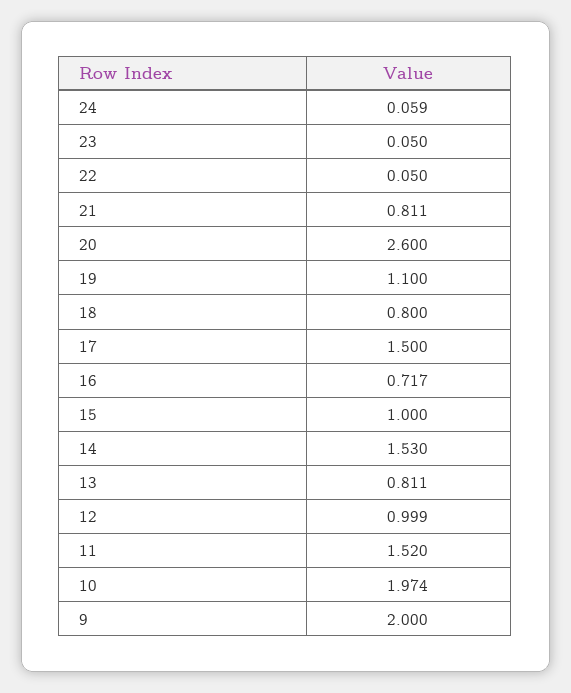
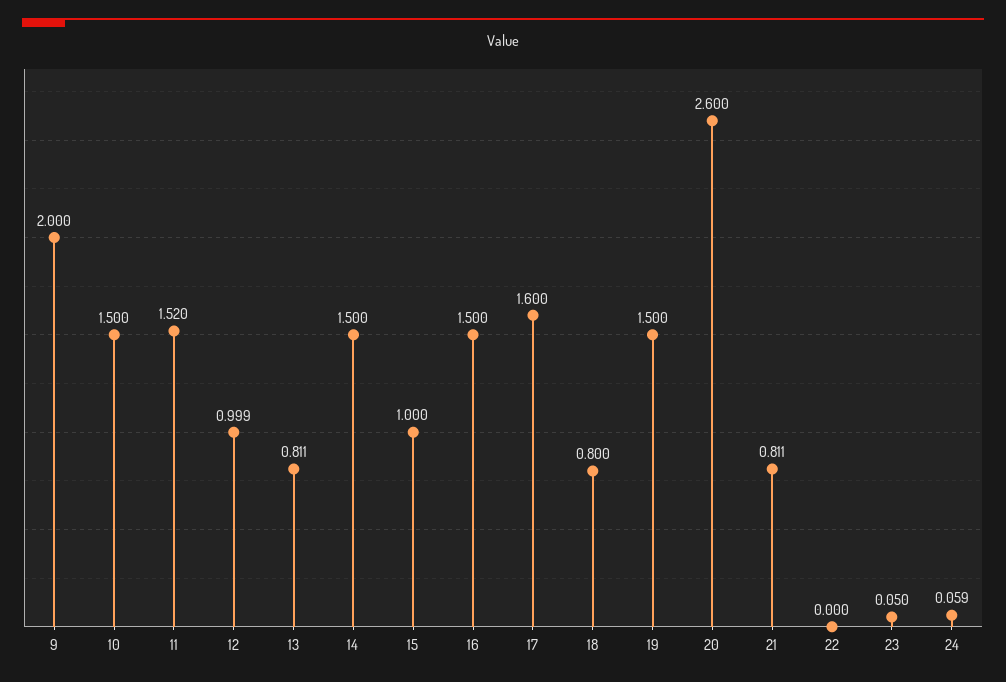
  {
    "24": 0.059,
    "23": 0.05,
-   "22": 0.05,
+   "22": 0,
    "21": 0.811,
    "20": 2.6,
-   "19": 1.1,
+   "19": 1.5,
    "18": 0.8,
-   "17": 1.5,
+   "17": 1.6,
-   "16": 0.717,
+   "16": 1.5,
    "15": 1,
-   "14": 1.53,
+   "14": 1.5,
    "13": 0.811,
    "12": 0.999,
    "11": 1.52,
-   "10": 1.974,
+   "10": 1.5,
    "9": 2
  }

